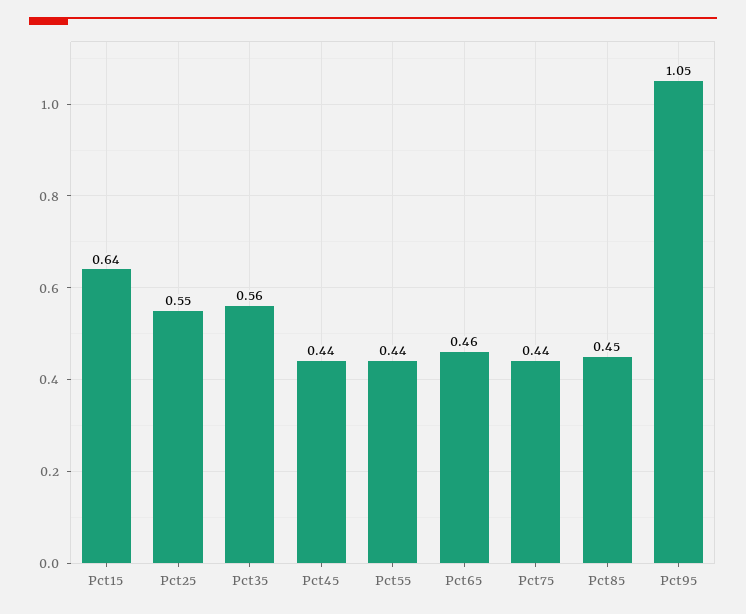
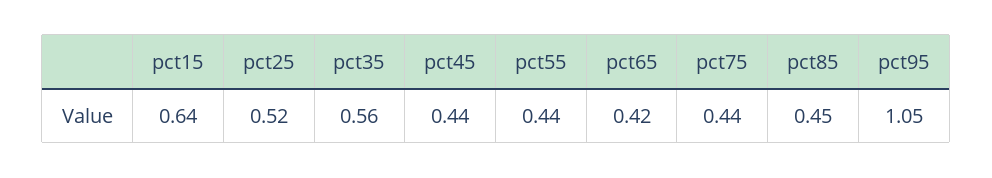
  {
    "Pct15": 0.64,
-   "Pct25": 0.55,
+   "Pct25": 0.52,
    "Pct35": 0.56,
    "Pct45": 0.44,
    "Pct55": 0.44,
-   "Pct65": 0.46,
+   "Pct65": 0.42,
    "Pct75": 0.44,
    "Pct85": 0.45,
    "Pct95": 1.05
  }

